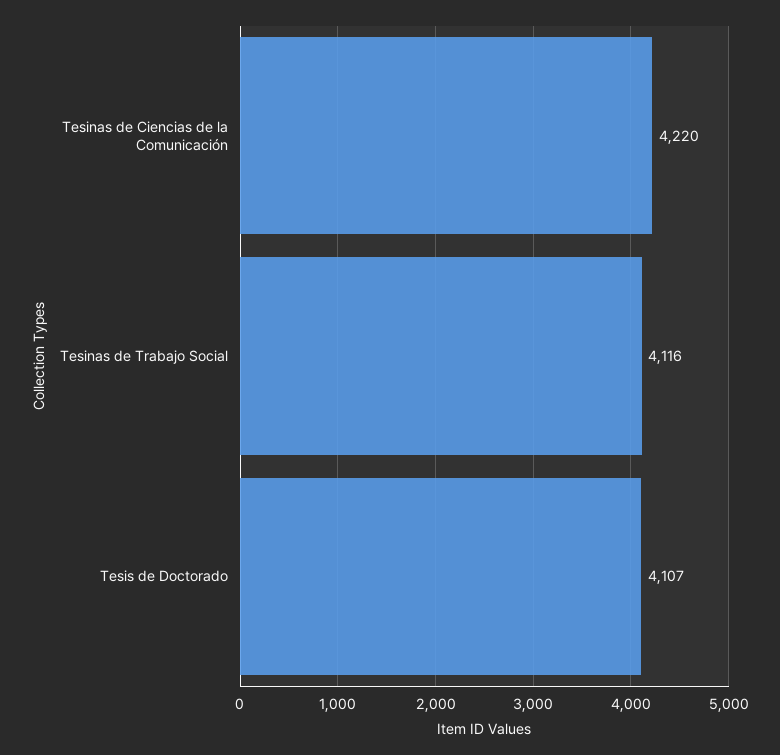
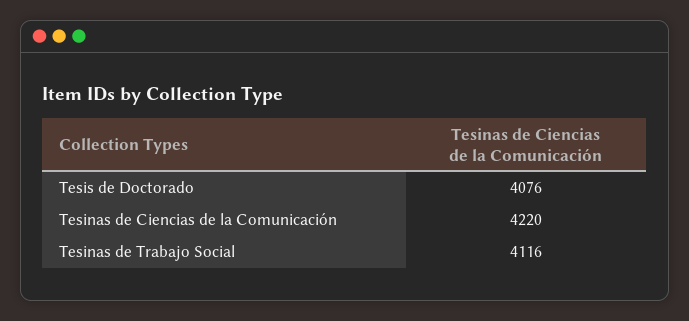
  {
    "Tesinas de Ciencias de la Comunicación": 4220,
    "Tesinas de Trabajo Social": 4116,
-   "Tesis de Doctorado": 4107
+   "Tesis de Doctorado": 4076
  }

